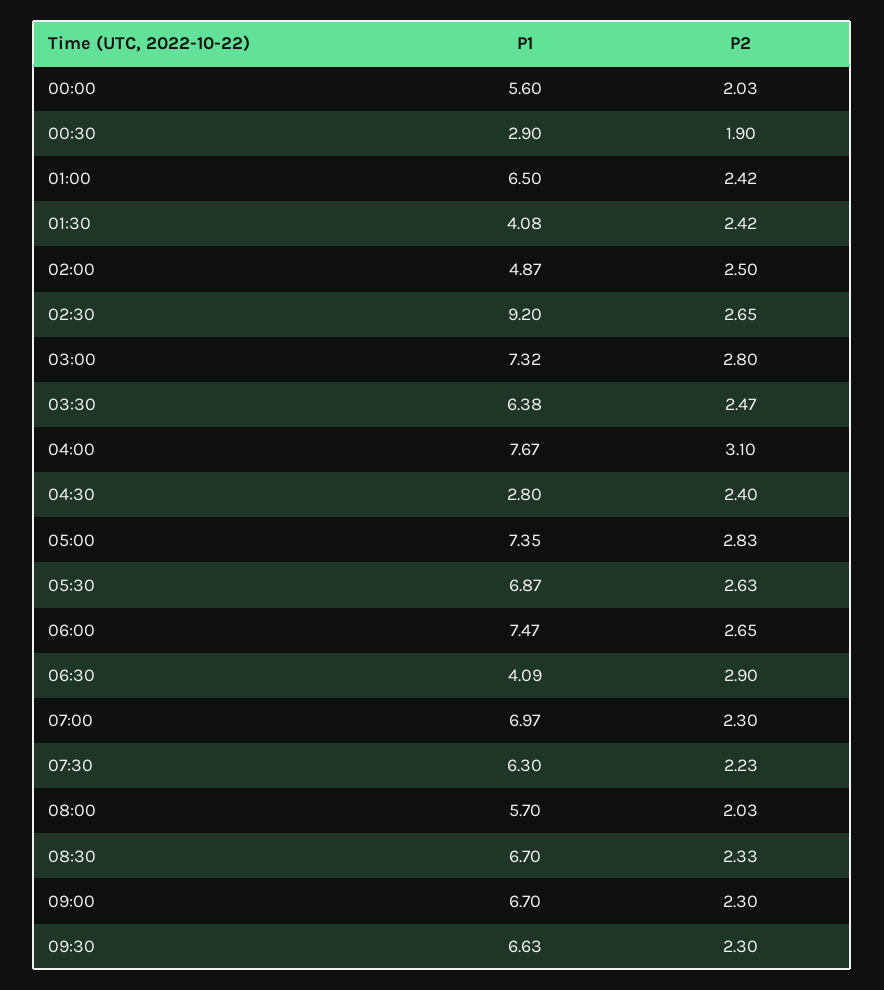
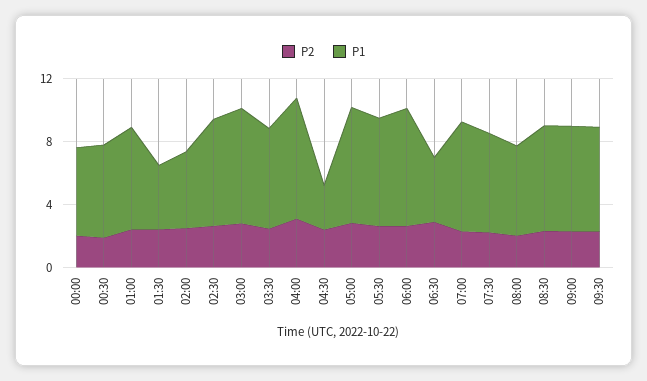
  {
    "P1": {
      "00:00": 5.6,
-     "00:30": 2.9,
+     "00:30": 6,
      "01:00": 6.5,
      "01:30": 4.08,
      "02:00": 4.87,
-     "02:30": 9.2,
+     "02:30": 7,
      "03:00": 7.32,
      "03:30": 6.38,
      "04:00": 7.67,
      "04:30": 2.8,
      "05:00": 7.35,
      "05:30": 6.87,
      "06:00": 7.47,
      "06:30": 4.09,
      "07:00": 6.97,
      "07:30": 6.3,
      "08:00": 5.7,
      "08:30": 6.7,
      "09:00": 6.7,
      "09:30": 6.63
    },
    "P2": {
      "00:00": 2.03,
      "00:30": 1.9,
      "01:00": 2.42,
      "01:30": 2.42,
      "02:00": 2.5,
      "02:30": 2.65,
      "03:00": 2.8,
      "03:30": 2.47,
      "04:00": 3.1,
      "04:30": 2.4,
      "05:00": 2.83,
      "05:30": 2.63,
      "06:00": 2.65,
      "06:30": 2.9,
      "07:00": 2.3,
      "07:30": 2.23,
      "08:00": 2.03,
      "08:30": 2.33,
      "09:00": 2.3,
      "09:30": 2.3
    }
  }

